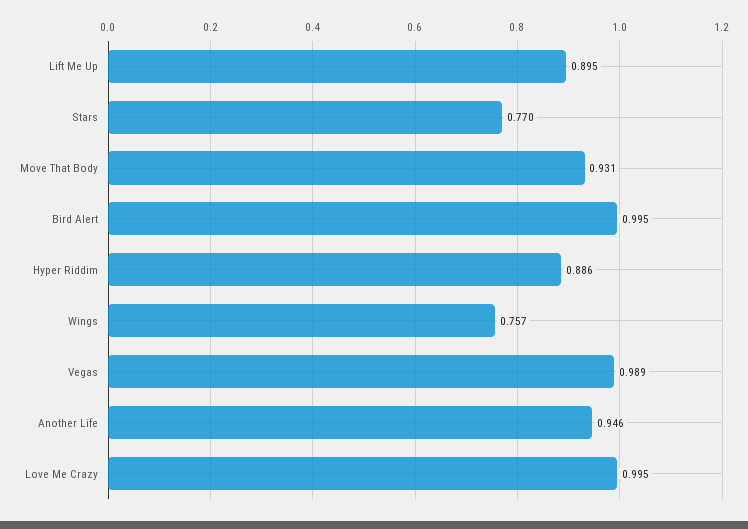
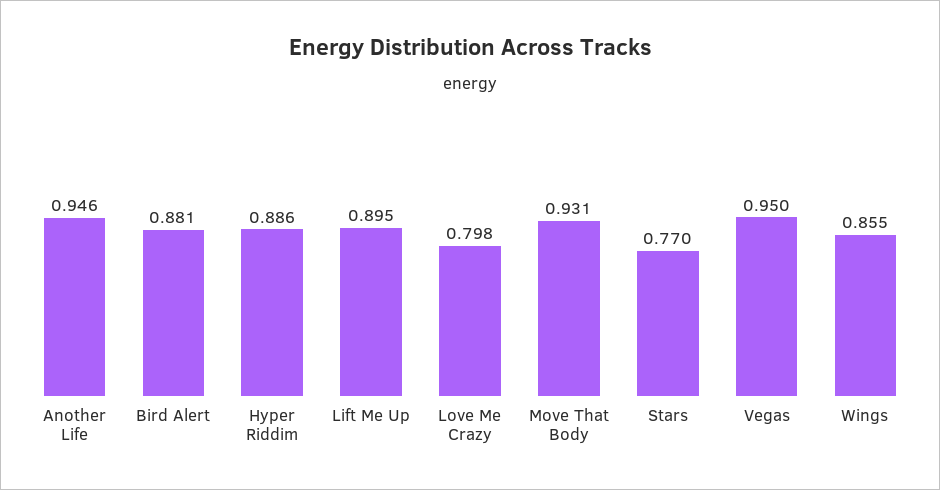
  {
    "Lift Me Up": 0.895,
    "Stars": 0.77,
    "Move That Body": 0.931,
-   "Bird Alert": 0.995,
+   "Bird Alert": 0.881,
    "Hyper Riddim": 0.886,
-   "Wings": 0.757,
+   "Wings": 0.855,
-   "Vegas": 0.989,
+   "Vegas": 0.95,
    "Another Life": 0.946,
-   "Love Me Crazy": 0.995
+   "Love Me Crazy": 0.798
  }

